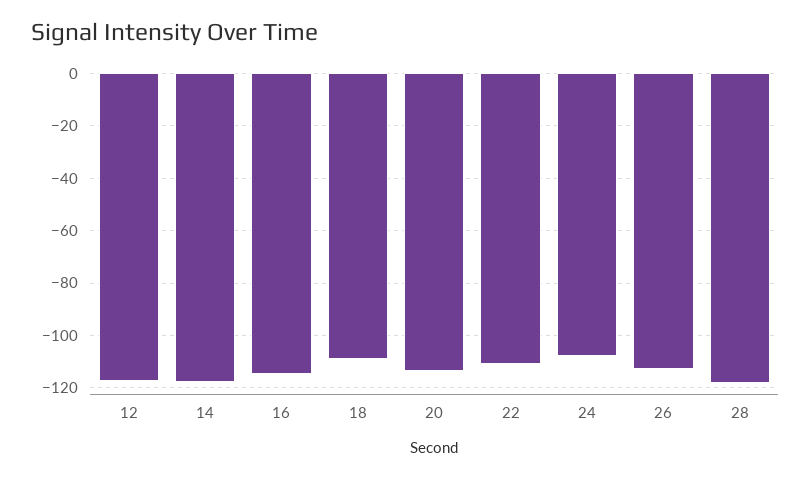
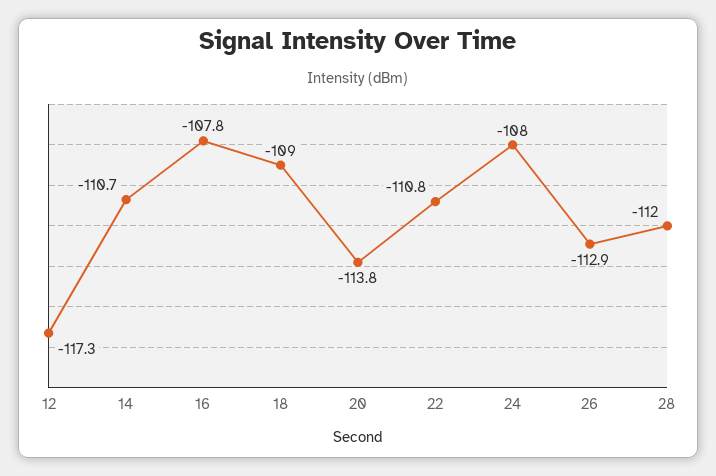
  {
    "12": -117.3,
-   "14": -117.5,
+   "14": -110.7,
-   "16": -115,
+   "16": -107.8,
    "18": -109,
    "20": -113.8,
    "22": -110.8,
    "24": -108,
    "26": -112.9,
-   "28": -117.5
+   "28": -112
  }

